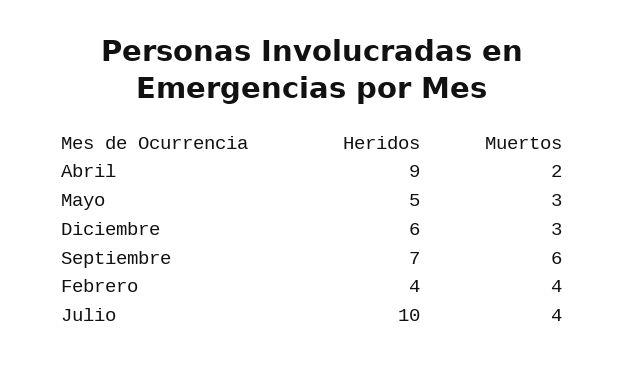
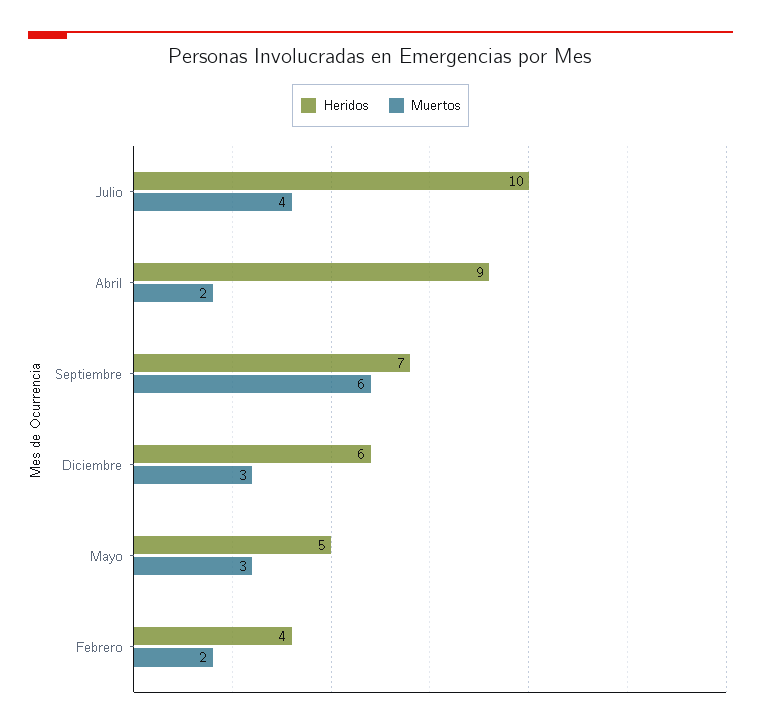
  {
    "Heridos": {
      "Abril": 9,
      "Mayo": 5,
      "Diciembre": 6,
      "Septiembre": 7,
      "Febrero": 4,
      "Julio": 10
    },
    "Muertos": {
      "Abril": 2,
      "Mayo": 3,
      "Diciembre": 3,
      "Septiembre": 6,
-     "Febrero": 4,
+     "Febrero": 2,
      "Julio": 4
    }
  }

